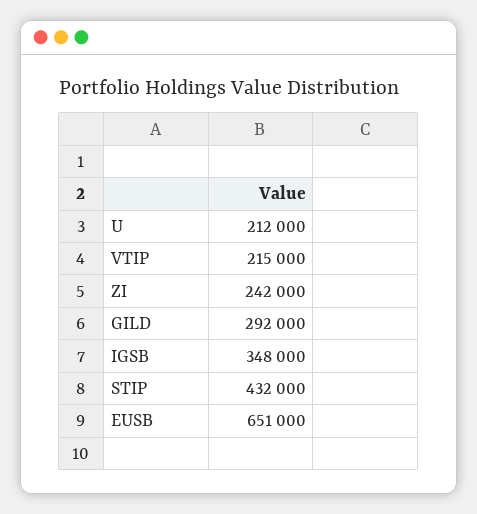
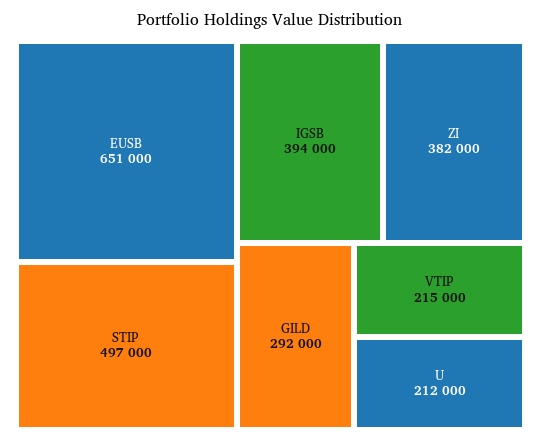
  {
    "U": 212000,
    "VTIP": 215000,
-   "ZI": 242000,
+   "ZI": 382000,
    "GILD": 292000,
-   "IGSB": 348000,
+   "IGSB": 394000,
-   "STIP": 432000,
+   "STIP": 497000,
    "EUSB": 651000
  }

